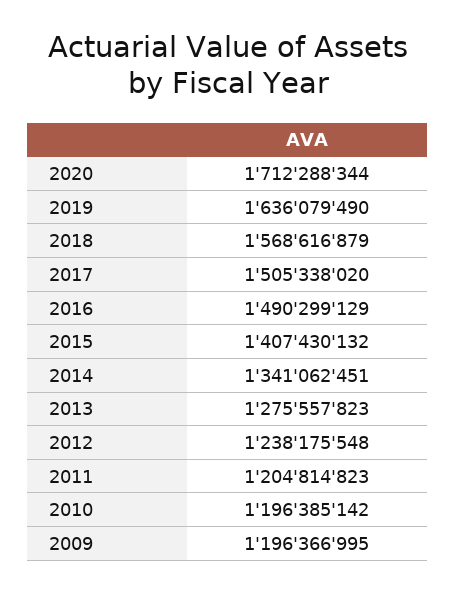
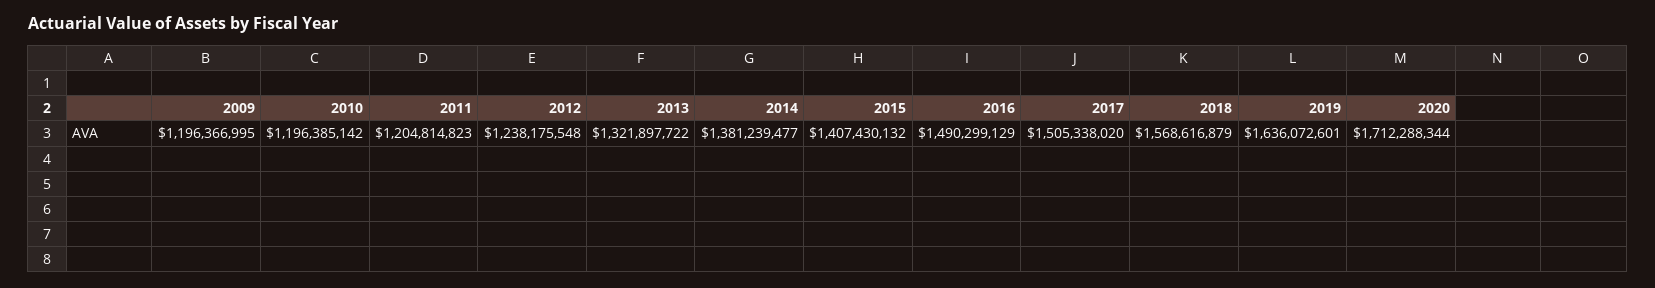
  {
    "2020": 1712288344,
-   "2019": 1636079490,
+   "2019": 1636072601,
    "2018": 1568616879,
    "2017": 1505338020,
    "2016": 1490299129,
    "2015": 1407430132,
-   "2014": 1341062451,
+   "2014": 1381239477,
-   "2013": 1275557823,
+   "2013": 1321897722,
    "2012": 1238175548,
    "2011": 1204814823,
    "2010": 1196385142,
    "2009": 1196366995
  }

